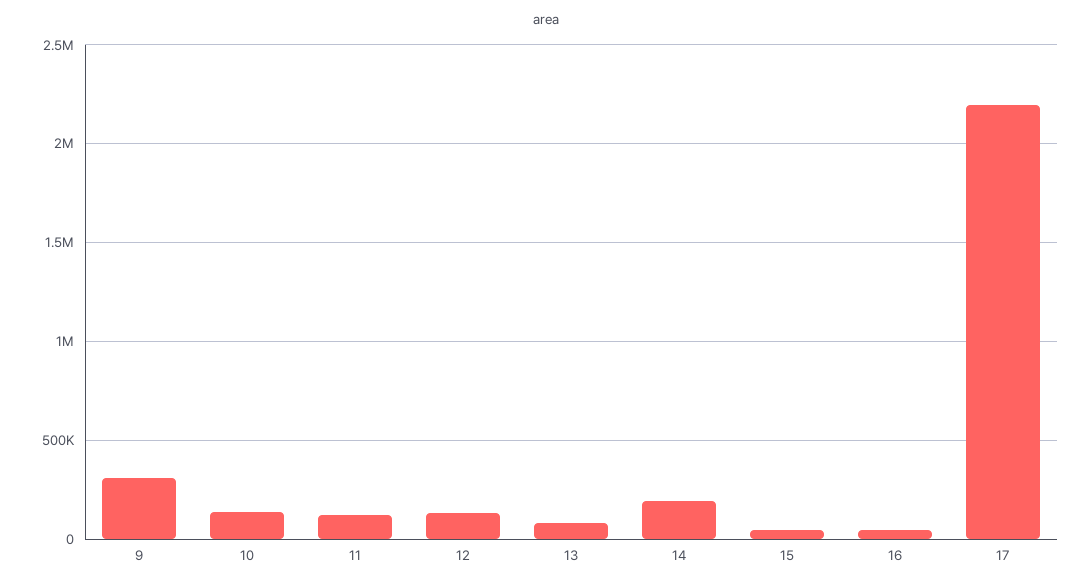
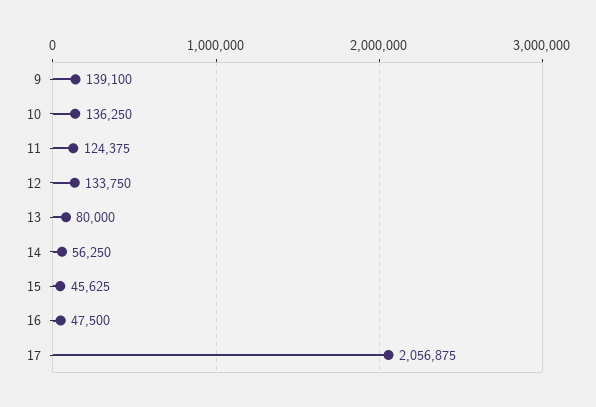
  {
-   "9": 300000,
+   "9": 139100,
    "10": 136250,
    "11": 124375,
    "12": 133750,
    "13": 80000,
-   "14": 200000,
+   "14": 56250,
    "15": 45625,
    "16": 47500,
-   "17": 2200000
+   "17": 2056875
  }

